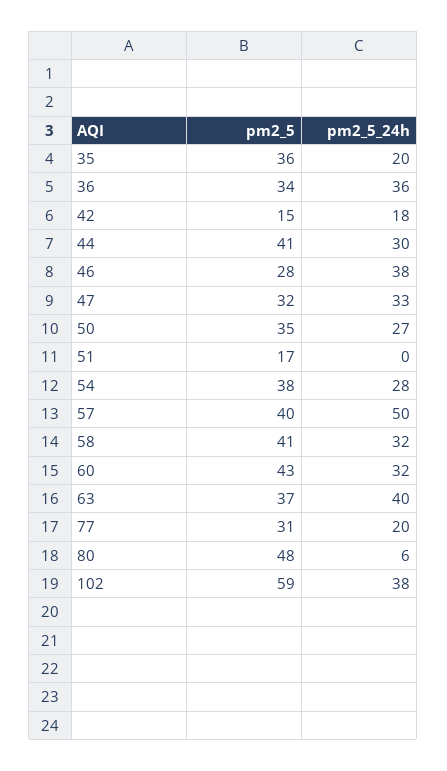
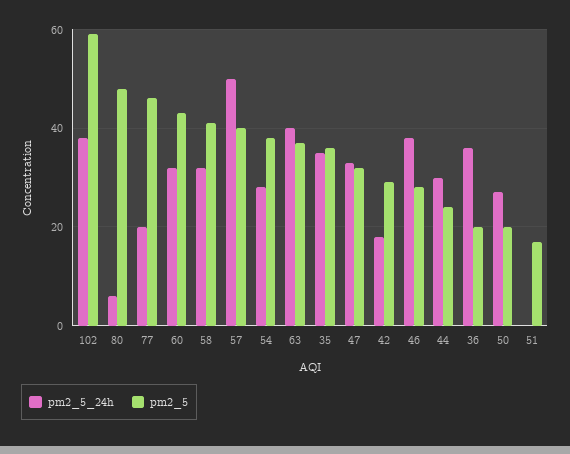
  {
    "pm2_5": {
      "35": 36,
-     "36": 34,
+     "36": 20,
-     "42": 15,
+     "42": 30,
-     "44": 41,
+     "44": 25,
      "46": 28,
      "47": 32,
-     "50": 35,
+     "50": 20,
      "51": 17,
      "54": 38,
      "57": 40,
      "58": 41,
      "60": 43,
      "63": 37,
-     "77": 31,
+     "77": 45,
      "80": 48,
      "102": 59
    },
    "pm2_5_24h": {
-     "35": 20,
+     "35": 35,
      "36": 36,
      "42": 18,
      "44": 30,
      "46": 38,
      "47": 33,
      "50": 27,
      "51": 0,
      "54": 28,
      "57": 50,
      "58": 32,
      "60": 32,
      "63": 40,
      "77": 20,
      "80": 6,
      "102": 38
    }
  }

